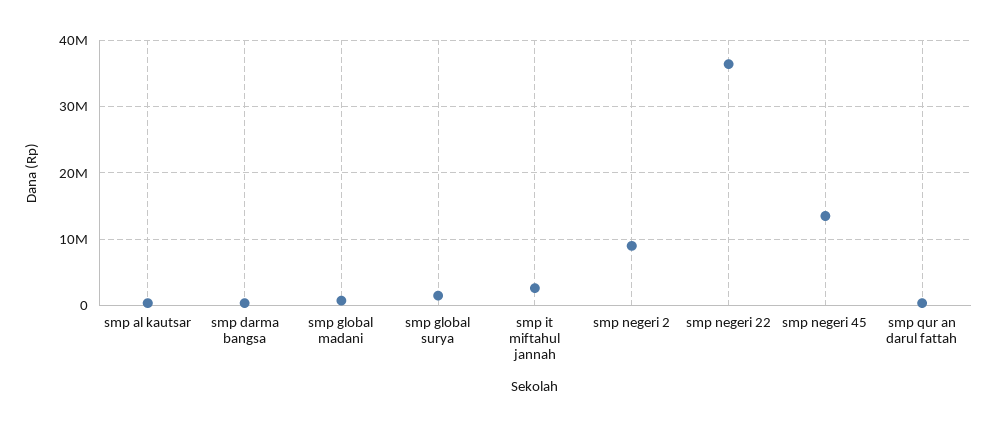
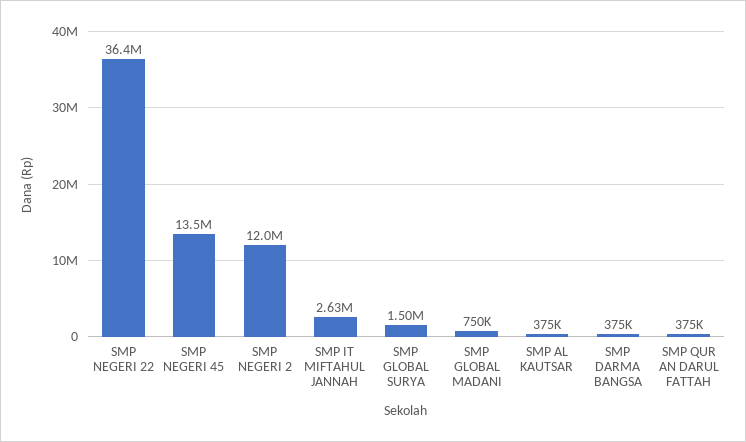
  {
    "smp al kautsar": 375000,
    "smp darma bangsa": 375000,
    "smp global madani": 750000,
    "smp global surya": 1500000,
    "smp it miftahul jannah": 2630000,
-   "smp negeri 2": 9000000,
+   "smp negeri 2": 12000000,
    "smp negeri 22": 36400000,
    "smp negeri 45": 13500000,
    "smp qur an darul fattah": 375000
  }

